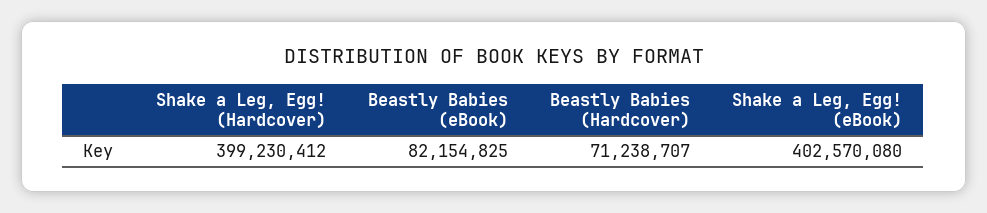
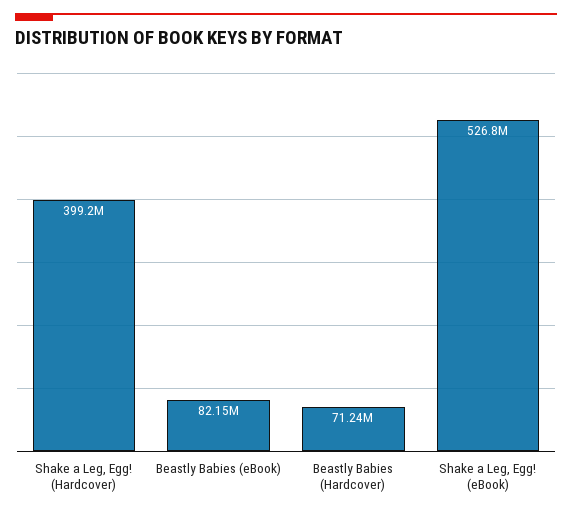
  {
    "Shake a Leg, Egg! (Hardcover)": 399230412,
    "Beastly Babies (eBook)": 82154825,
    "Beastly Babies (Hardcover)": 71238707,
-   "Shake a Leg, Egg! (eBook)": 402570080
+   "Shake a Leg, Egg! (eBook)": 526800000
  }

